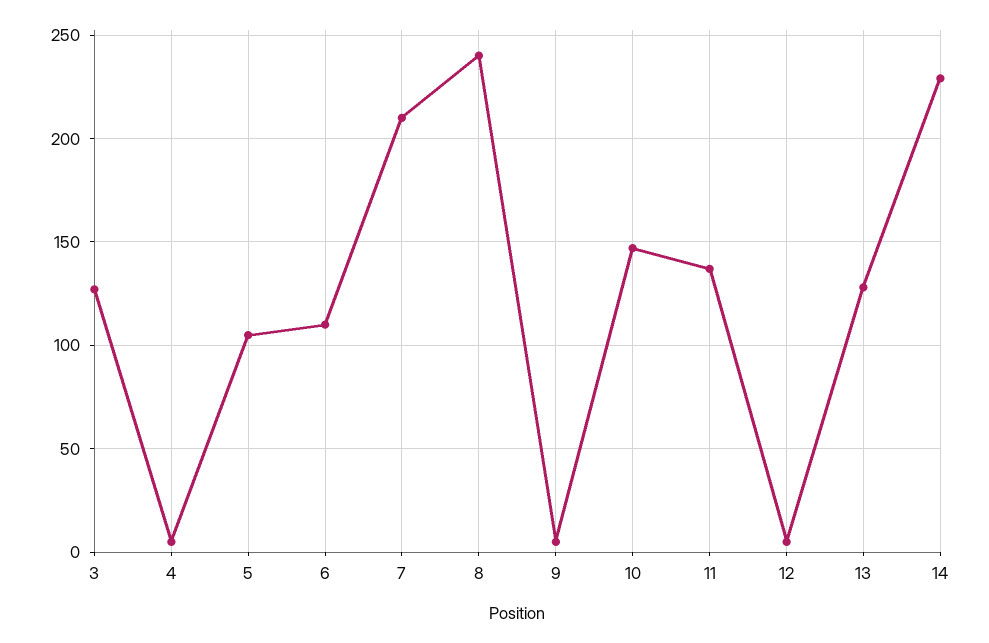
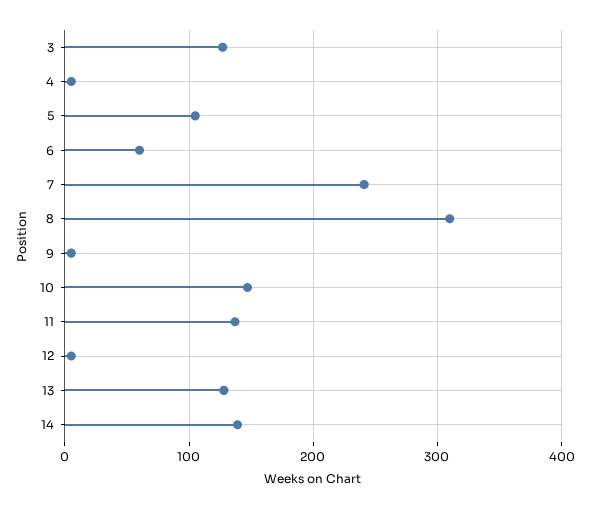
  {
    "3": 125,
    "4": 5,
    "5": 105,
-   "6": 110,
+   "6": 60,
-   "7": 210,
+   "7": 240,
-   "8": 240,
+   "8": 310,
    "9": 5,
    "10": 145,
    "11": 135,
    "12": 5,
    "13": 130,
-   "14": 230
+   "14": 140
  }

